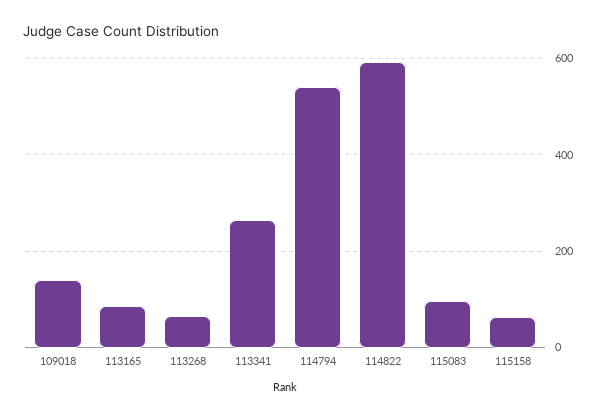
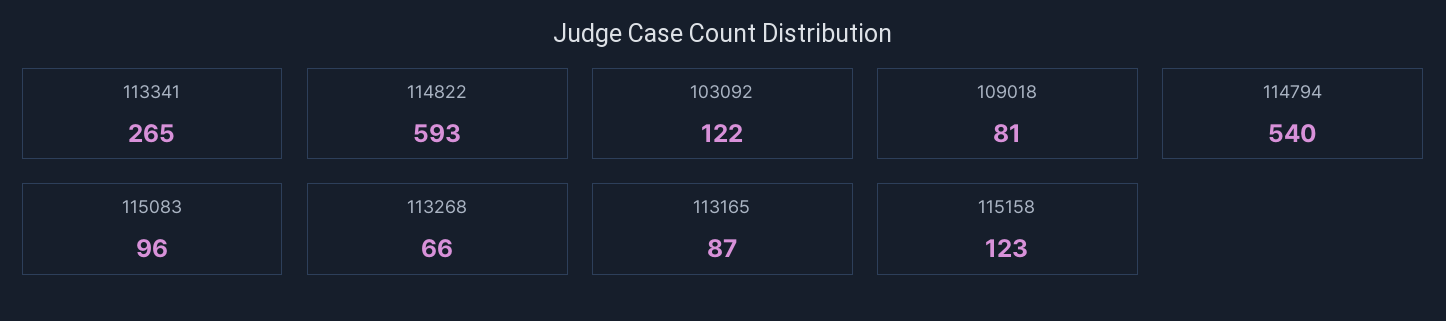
  {
-   "109018": 140,
+   "109018": 81,
    "113165": 87,
    "113268": 66,
    "113341": 265,
    "114794": 540,
    "114822": 593,
    "115083": 96,
-   "115158": 60
+   "115158": 123,
+   "103092": 122
  }

